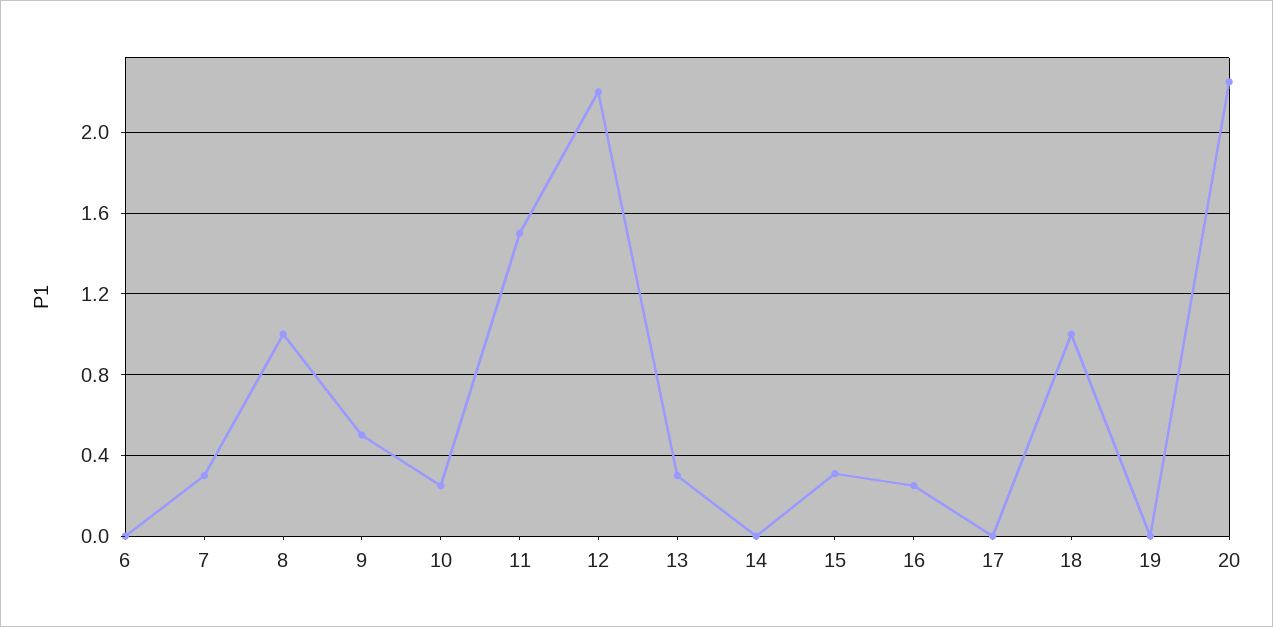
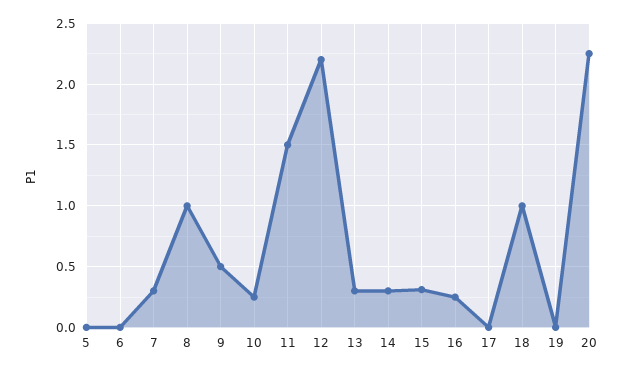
  {
    "6": 0,
    "7": 0.3,
    "8": 1,
    "9": 0.5,
    "10": 0.25,
    "11": 1.5,
    "12": 2.2,
    "13": 0.3,
-   "14": 0,
+   "14": 0.3,
    "15": 0.3,
    "16": 0.25,
    "17": 0,
    "18": 1,
    "19": 0,
-   "20": 2.25
+   "20": 2.25,
+   "5": 0
  }

